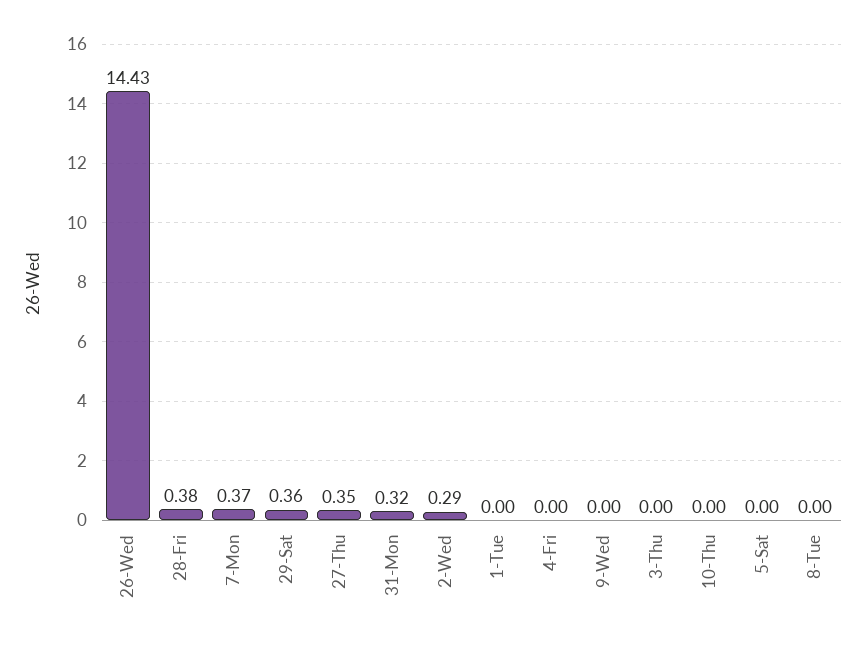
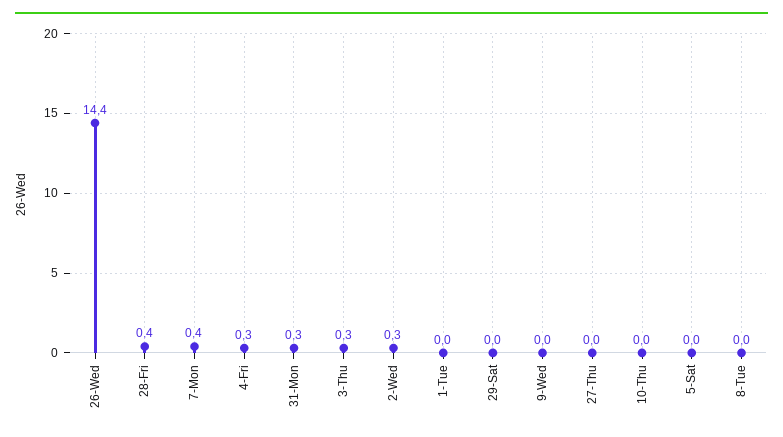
  {
    "26-Wed": 14.43,
    "28-Fri": 0.38,
    "7-Mon": 0.37,
-   "29-Sat": 0.36,
+   "29-Sat": 0,
-   "27-Thu": 0.35,
+   "27-Thu": 0,
    "31-Mon": 0.32,
    "2-Wed": 0.29,
    "1-Tue": 0,
-   "4-Fri": 0,
+   "4-Fri": 0.3,
    "9-Wed": 0,
-   "3-Thu": 0,
+   "3-Thu": 0.3,
    "10-Thu": 0,
    "5-Sat": 0,
    "8-Tue": 0
  }

